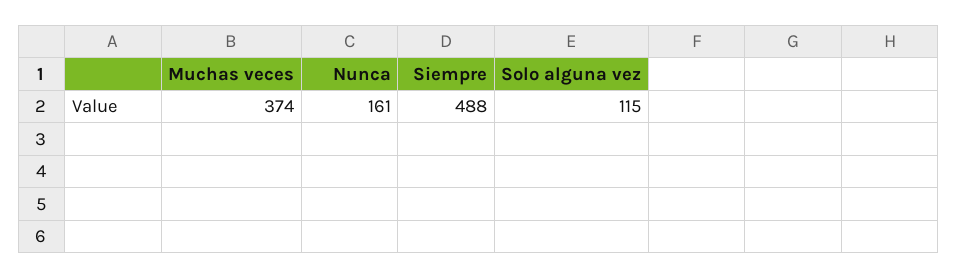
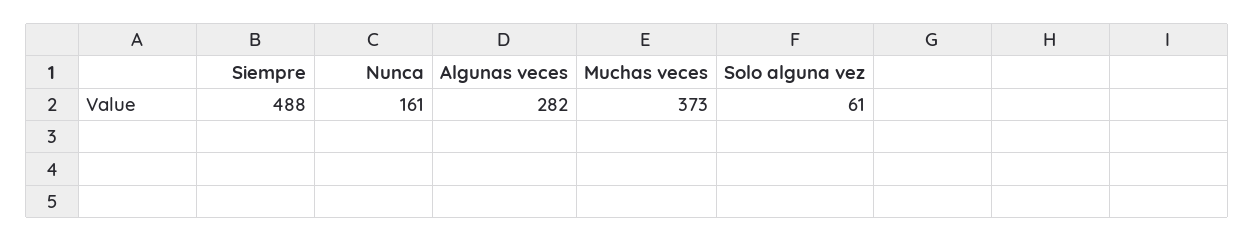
  {
-   "Muchas veces": 374,
+   "Muchas veces": 373,
    "Nunca": 161,
    "Siempre": 488,
-   "Solo alguna vez": 115
+   "Solo alguna vez": 61,
+   "Algunas veces": 282
  }

